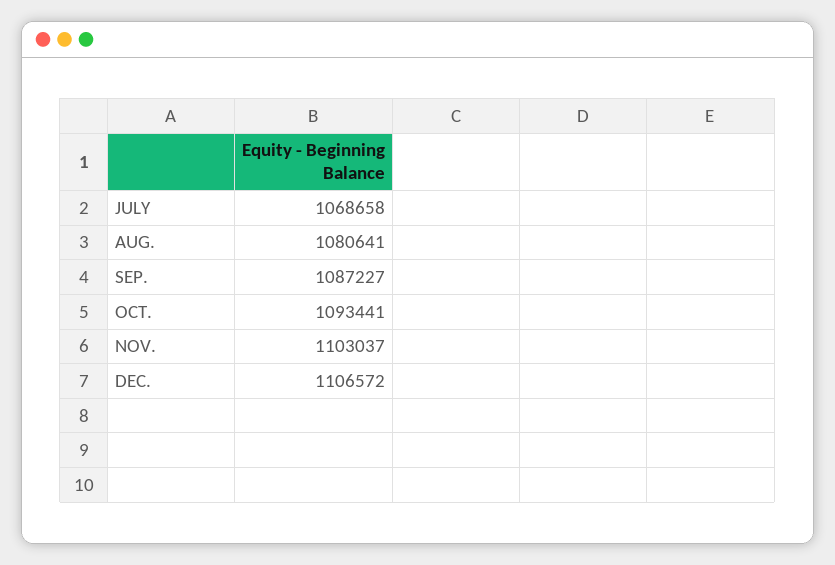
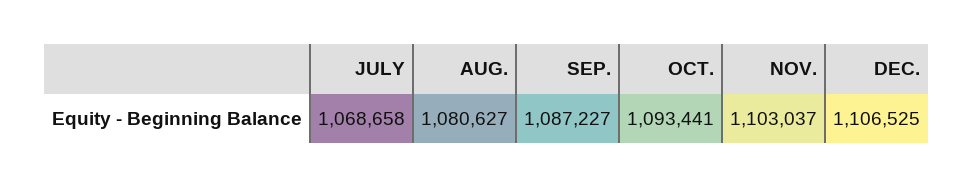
  {
    "JULY": 1068658,
-   "AUG.": 1080641,
+   "AUG.": 1080627,
    "SEP.": 1087227,
    "OCT.": 1093441,
    "NOV.": 1103037,
-   "DEC.": 1106572
+   "DEC.": 1106525
  }

